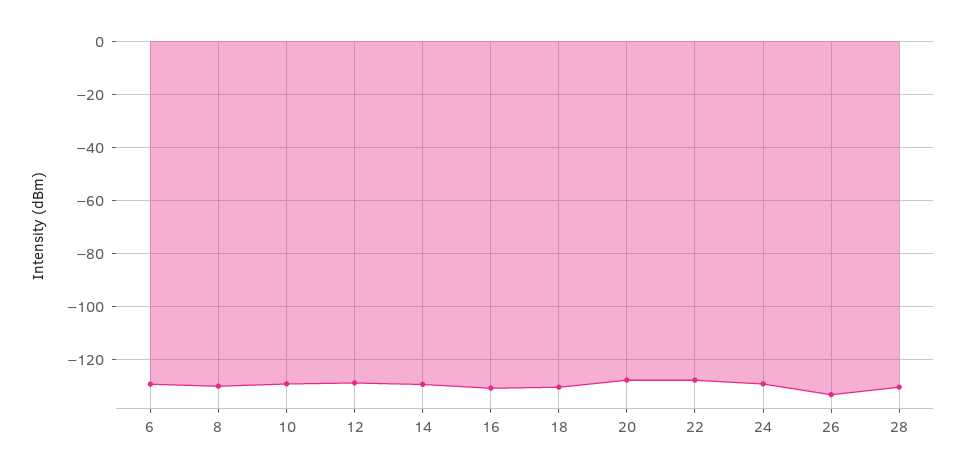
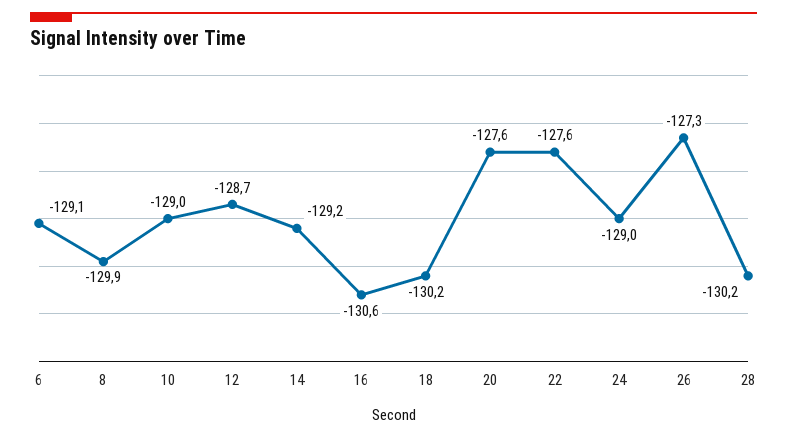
  {
    "6": -129.1,
    "8": -129.9,
    "10": -129,
    "12": -128.7,
    "14": -129.2,
    "16": -130.6,
    "18": -130.2,
    "20": -127.6,
    "22": -127.6,
    "24": -129,
-   "26": -132.5,
+   "26": -127.3,
    "28": -130.2
  }

